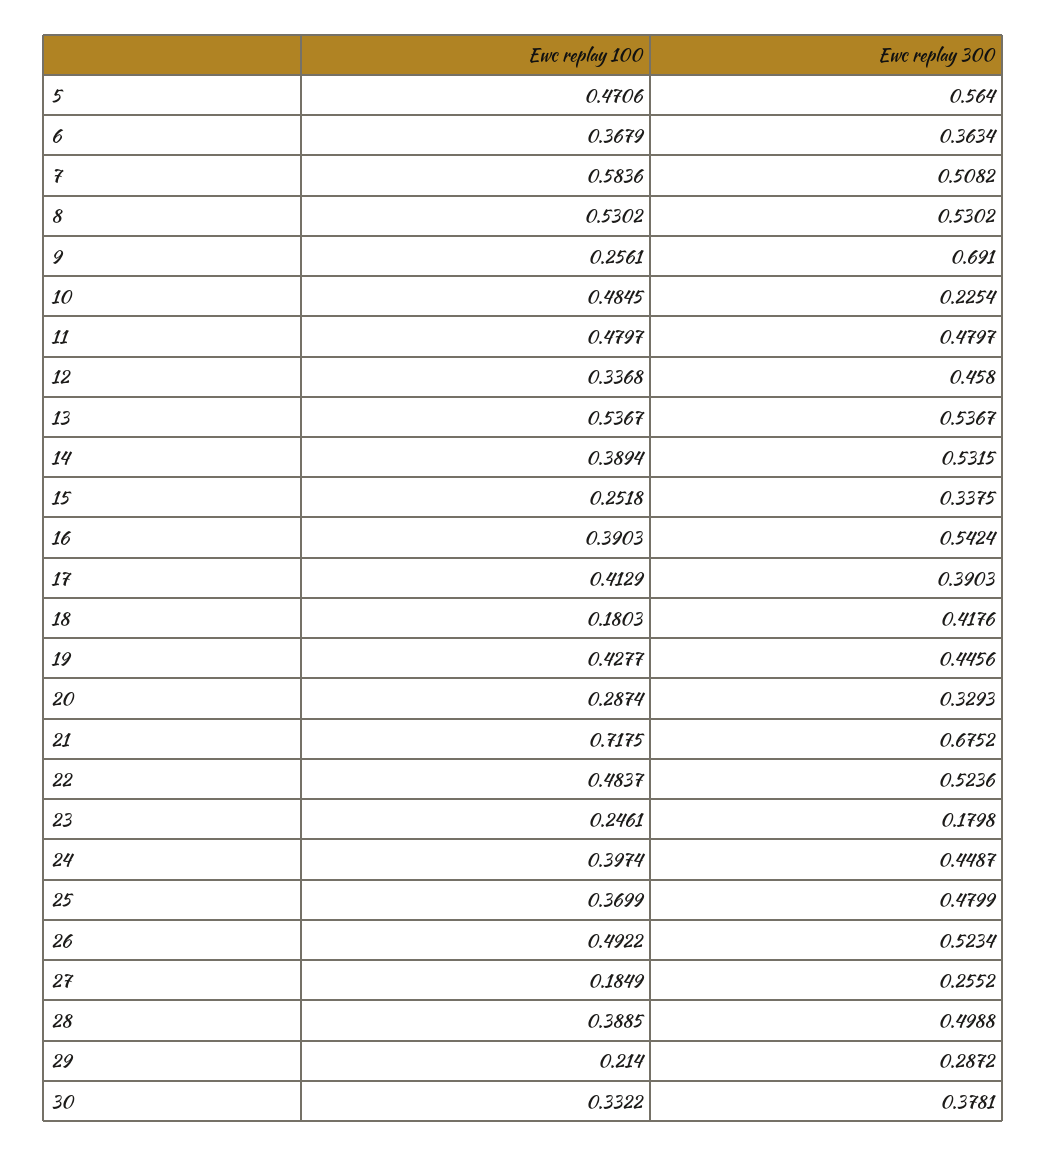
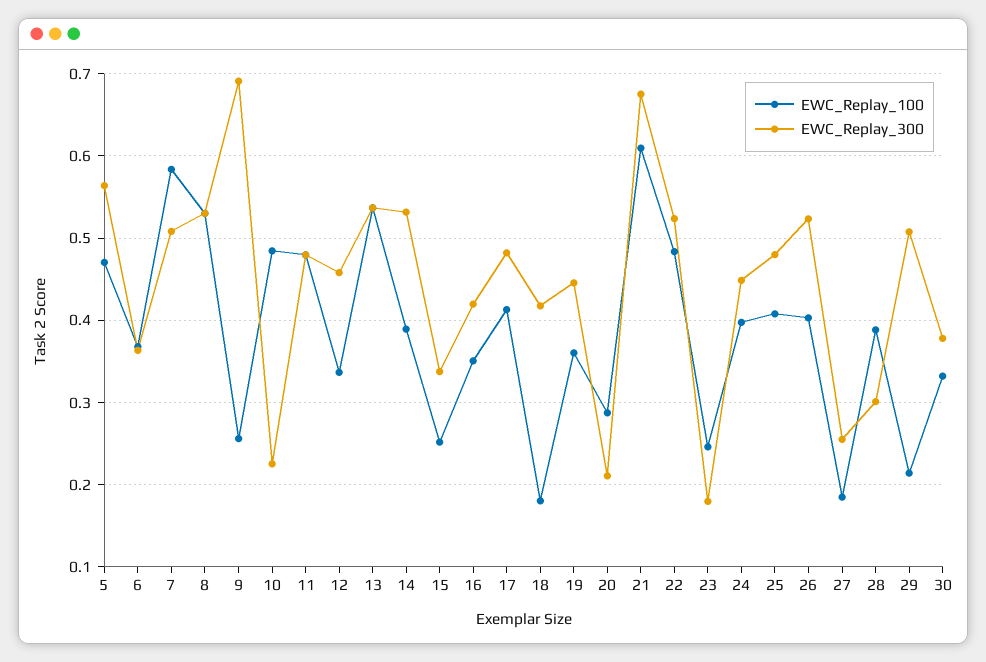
  {
    "Ewc replay 100": {
      "5": 0.4706,
      "6": 0.3679,
      "7": 0.5836,
      "8": 0.5302,
      "9": 0.2561,
      "10": 0.4845,
      "11": 0.4797,
      "12": 0.3368,
      "13": 0.5367,
      "14": 0.3894,
      "15": 0.2518,
-     "16": 0.3903,
+     "16": 0.35,
      "17": 0.4129,
      "18": 0.1803,
-     "19": 0.4277,
+     "19": 0.36,
      "20": 0.2874,
-     "21": 0.7175,
+     "21": 0.61,
      "22": 0.4837,
      "23": 0.2461,
      "24": 0.3974,
-     "25": 0.3699,
+     "25": 0.41,
-     "26": 0.4922,
+     "26": 0.4,
      "27": 0.1849,
      "28": 0.3885,
      "29": 0.214,
      "30": 0.3322
    },
    "Ewc replay 300": {
      "5": 0.564,
      "6": 0.3634,
      "7": 0.5082,
      "8": 0.5302,
      "9": 0.691,
      "10": 0.2254,
      "11": 0.4797,
      "12": 0.458,
      "13": 0.5367,
      "14": 0.5315,
      "15": 0.3375,
-     "16": 0.5424,
+     "16": 0.42,
-     "17": 0.3903,
+     "17": 0.48,
      "18": 0.4176,
      "19": 0.4456,
-     "20": 0.3293,
+     "20": 0.21,
      "21": 0.6752,
      "22": 0.5236,
      "23": 0.1798,
      "24": 0.4487,
      "25": 0.4799,
      "26": 0.5234,
      "27": 0.2552,
-     "28": 0.4988,
+     "28": 0.3,
-     "29": 0.2872,
+     "29": 0.51,
      "30": 0.3781
    }
  }

